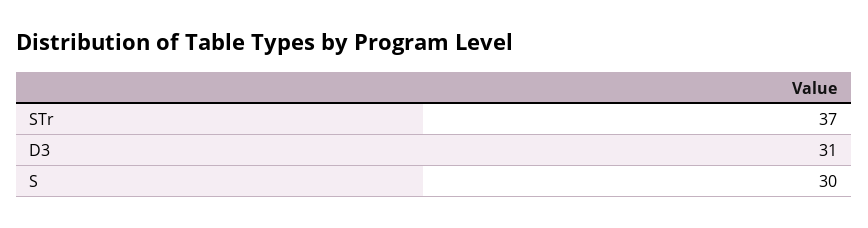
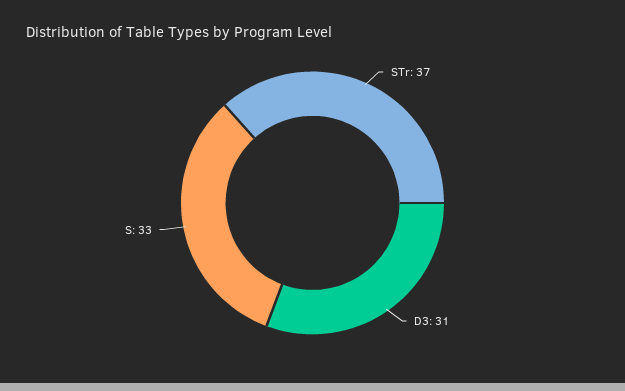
  {
    "STr": 37,
    "D3": 31,
-   "S": 30
+   "S": 33
  }

